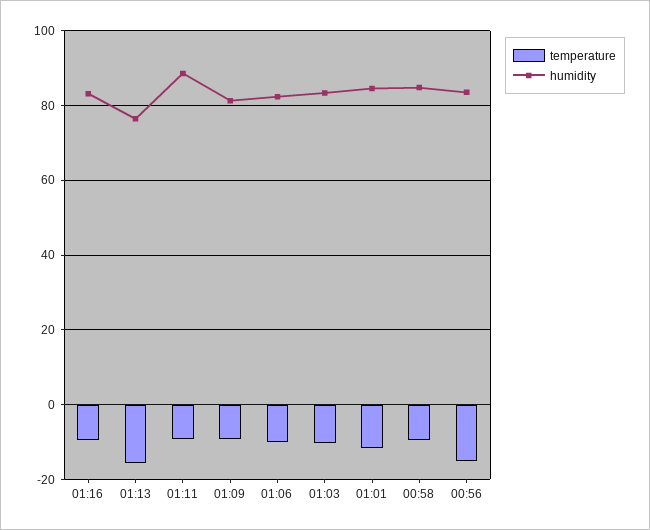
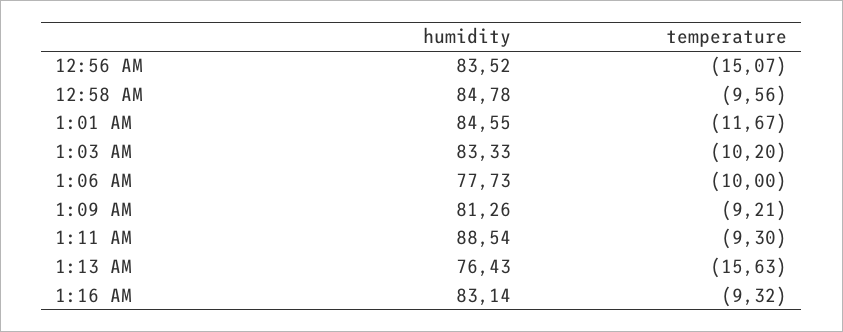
  {
    "temperature": {
      "01:16": -9.32,
      "01:13": -15.63,
      "01:11": -9.3,
      "01:09": -9.21,
      "01:06": -10,
      "01:03": -10.2,
      "01:01": -11.67,
      "00:58": -9.56,
      "00:56": -15.07
    },
    "humidity": {
      "01:16": 83.14,
      "01:13": 76.43,
      "01:11": 88.54,
      "01:09": 81.26,
-     "01:06": 82,
+     "01:06": 77.73,
      "01:03": 83.33,
      "01:01": 84.55,
      "00:58": 84.78,
      "00:56": 83.52
    }
  }

